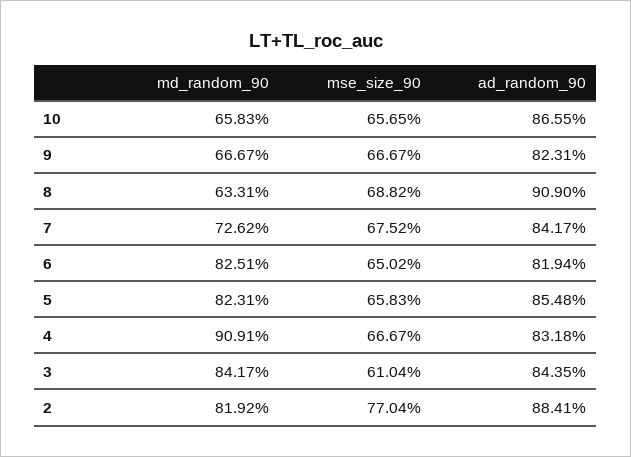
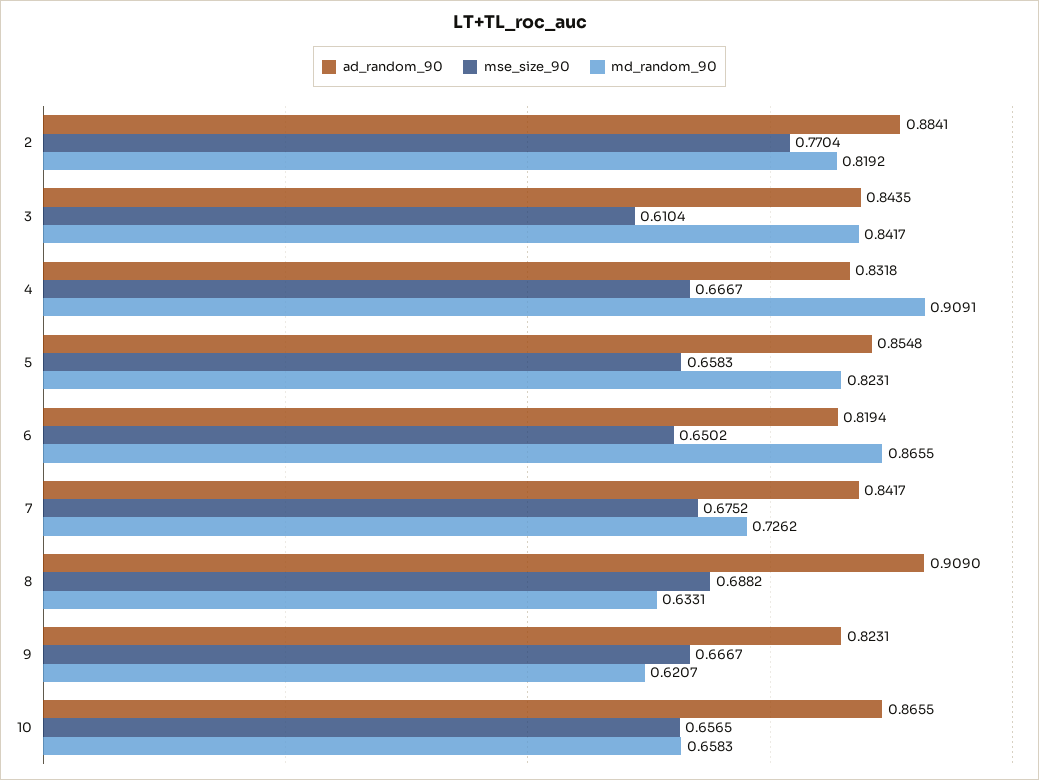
  {
    "md_random_90": {
      "10": 0.6583,
-     "9": 0.6667,
+     "9": 0.6207,
      "8": 0.6331,
      "7": 0.7262,
-     "6": 0.8251,
+     "6": 0.8655,
      "5": 0.8231,
      "4": 0.9091,
      "3": 0.8417,
      "2": 0.8192
    },
    "mse_size_90": {
      "10": 0.6565,
      "9": 0.6667,
      "8": 0.6882,
      "7": 0.6752,
      "6": 0.6502,
      "5": 0.6583,
      "4": 0.6667,
      "3": 0.6104,
      "2": 0.7704
    },
    "ad_random_90": {
      "10": 0.8655,
      "9": 0.8231,
      "8": 0.909,
      "7": 0.8417,
      "6": 0.8194,
      "5": 0.8548,
      "4": 0.8318,
      "3": 0.8435,
      "2": 0.8841
    }
  }

